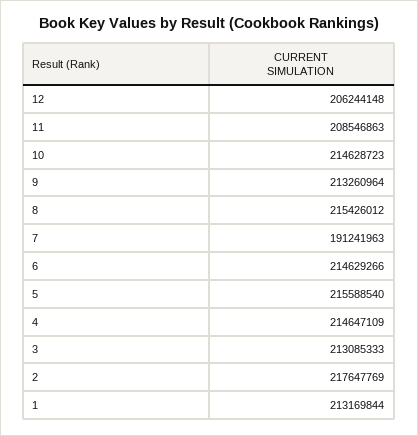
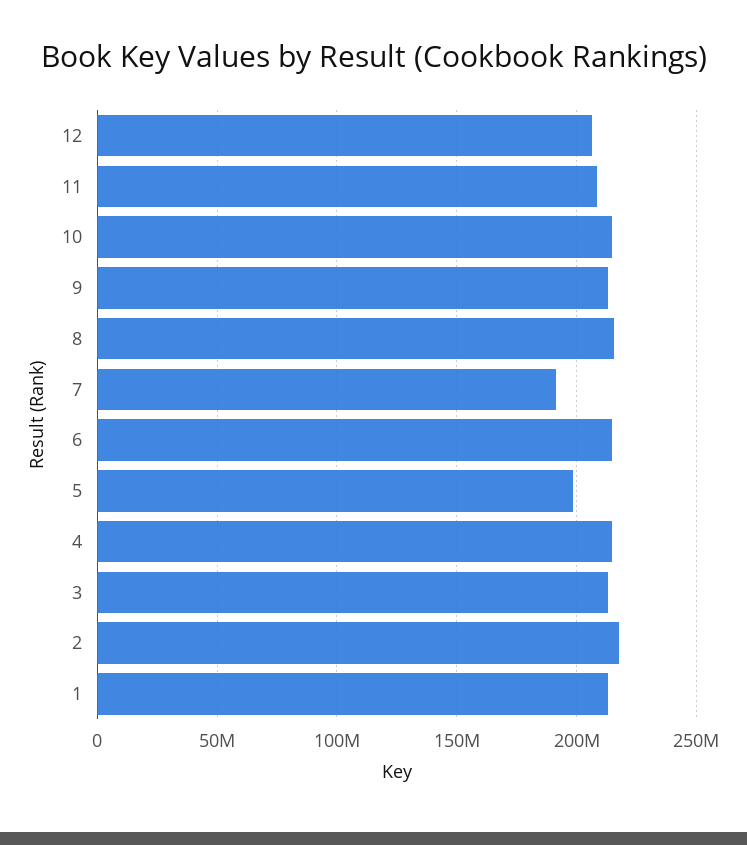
  {
    "12": 206244148,
    "11": 208546863,
    "10": 214628723,
    "9": 213260964,
    "8": 215426012,
    "7": 191241963,
    "6": 214629266,
-   "5": 215588540,
+   "5": 200000000,
    "4": 214647109,
    "3": 213085333,
    "2": 217647769,
    "1": 213169844
  }

